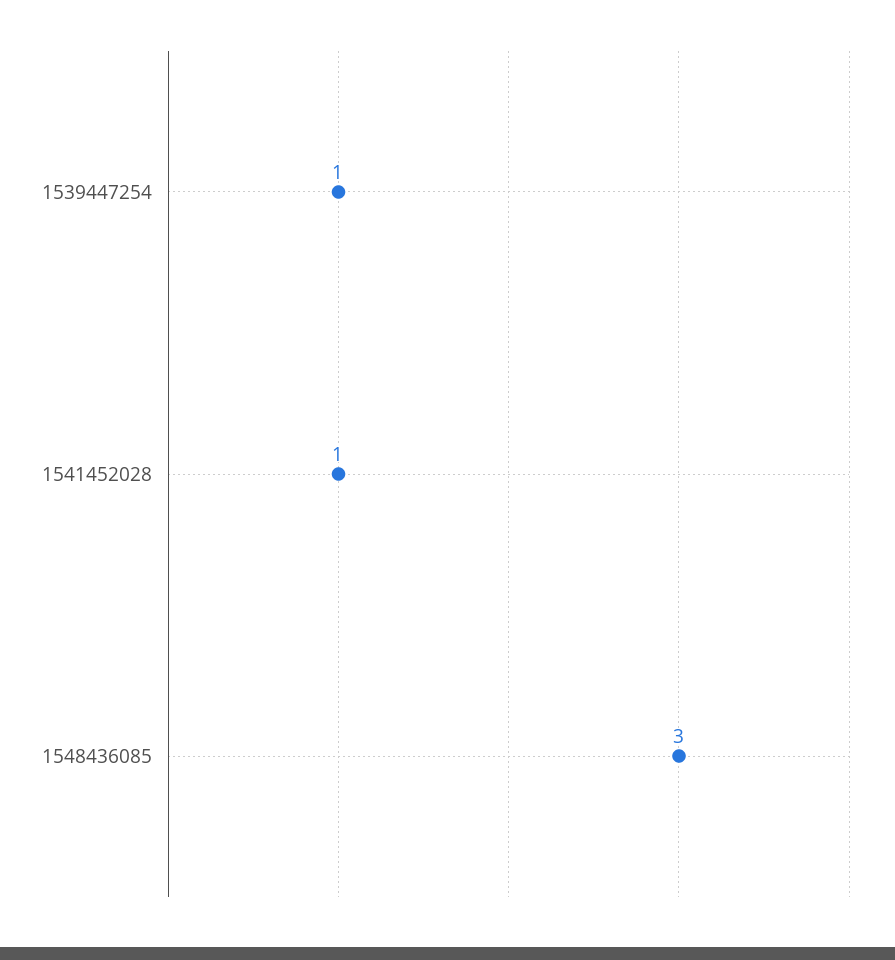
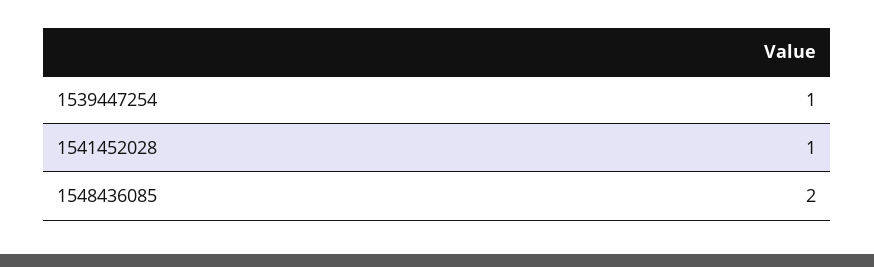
  {
    "1539447254": 1,
    "1541452028": 1,
-   "1548436085": 3
+   "1548436085": 2
  }

